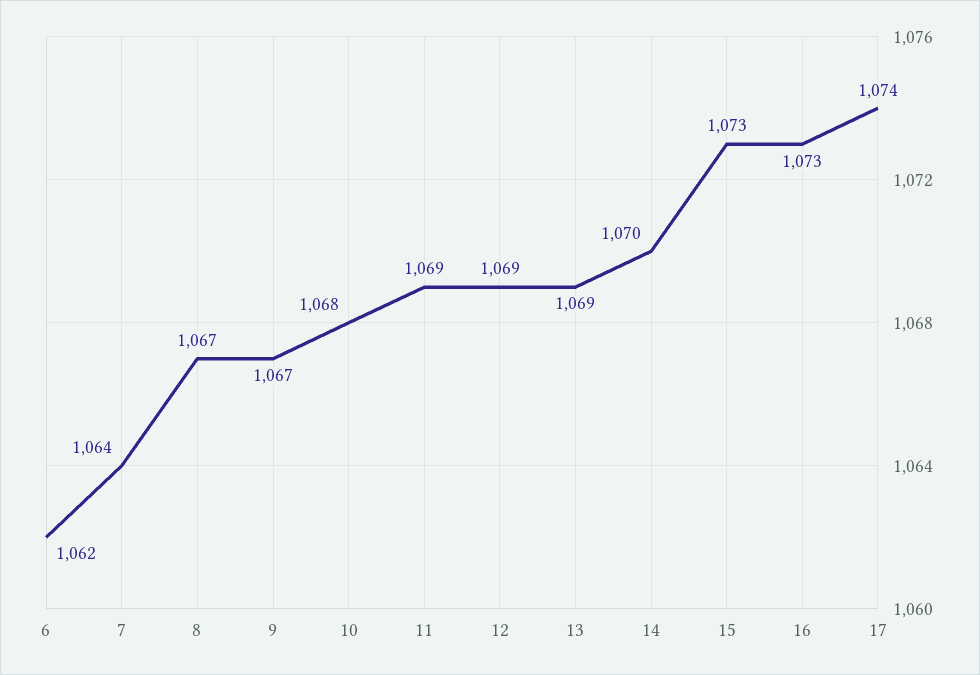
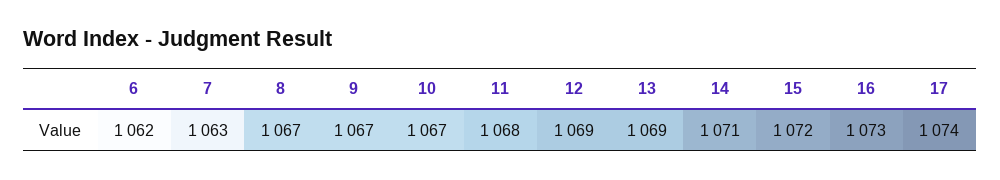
  {
    "6": 1062,
-   "7": 1064,
+   "7": 1063,
    "8": 1067,
    "9": 1067,
-   "10": 1068,
+   "10": 1067,
-   "11": 1069,
+   "11": 1068,
    "12": 1069,
    "13": 1069,
-   "14": 1070,
+   "14": 1071,
-   "15": 1073,
+   "15": 1072,
    "16": 1073,
    "17": 1074
  }

